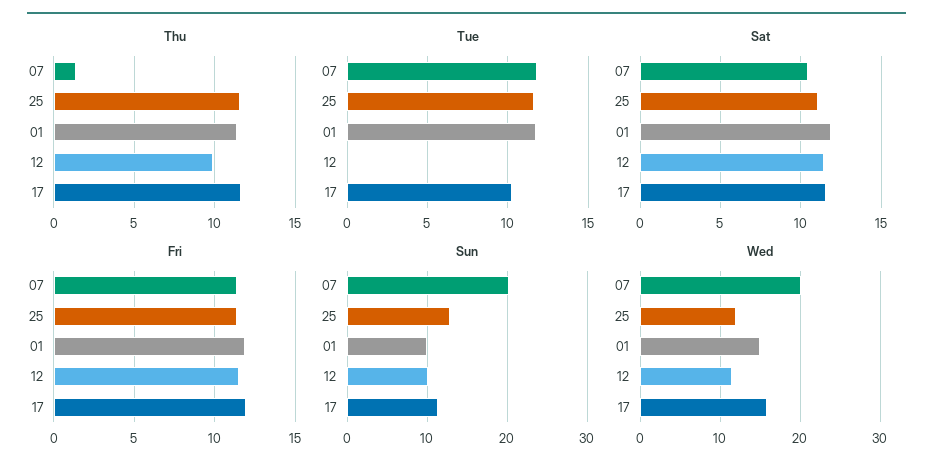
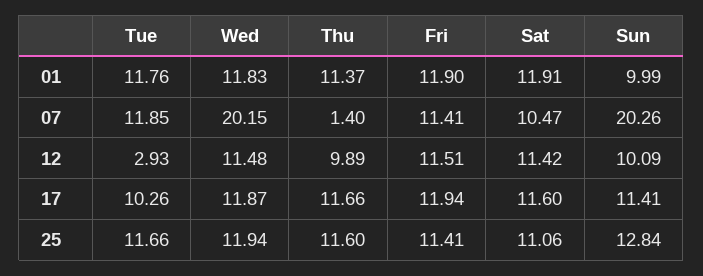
  {
    "Thu": {
      "07": 1.4,
      "25": 11.6,
      "01": 11.37,
      "12": 9.89,
      "17": 11.66
    },
    "Tue": {
      "07": 11.85,
      "25": 11.66,
      "01": 11.76,
-     "12": 0,
+     "12": 2.93,
      "17": 10.26
    },
    "Sat": {
      "07": 10.47,
      "25": 11.06,
      "01": 11.91,
      "12": 11.42,
      "17": 11.6
    },
    "Fri": {
      "07": 11.41,
      "25": 11.41,
      "01": 11.9,
      "12": 11.51,
      "17": 11.94
    },
    "Sun": {
      "07": 20.26,
      "25": 12.84,
      "01": 9.99,
      "12": 10.09,
      "17": 11.41
    },
    "Wed": {
      "07": 20.15,
      "25": 11.94,
-     "01": 15,
+     "01": 11.83,
      "12": 11.48,
-     "17": 16
+     "17": 11.87
    }
  }

